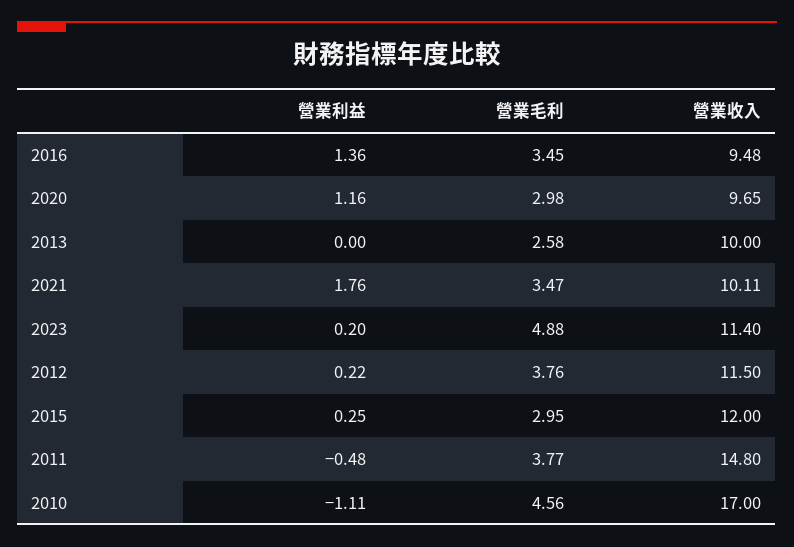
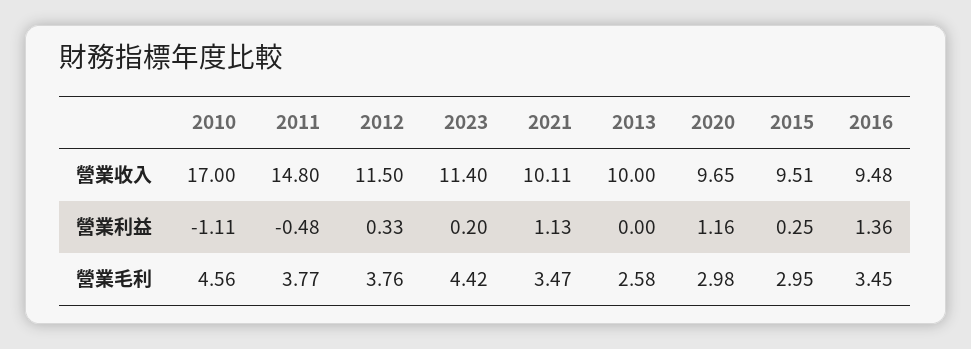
  {
    "營業利益": {
      "2016": 1.36,
      "2020": 1.16,
      "2013": 0,
-     "2021": 1.76,
+     "2021": 1.13,
      "2023": 0.2,
-     "2012": 0.22,
+     "2012": 0.33,
      "2015": 0.25,
      "2011": -0.48,
      "2010": -1.11
    },
    "營業毛利": {
      "2016": 3.45,
      "2020": 2.98,
      "2013": 2.58,
      "2021": 3.47,
-     "2023": 4.88,
+     "2023": 4.42,
      "2012": 3.76,
      "2015": 2.95,
      "2011": 3.77,
      "2010": 4.56
    },
    "營業收入": {
      "2016": 9.48,
      "2020": 9.65,
      "2013": 10,
      "2021": 10.11,
      "2023": 11.4,
      "2012": 11.5,
-     "2015": 12,
+     "2015": 9.51,
      "2011": 14.8,
      "2010": 17
    }
  }

